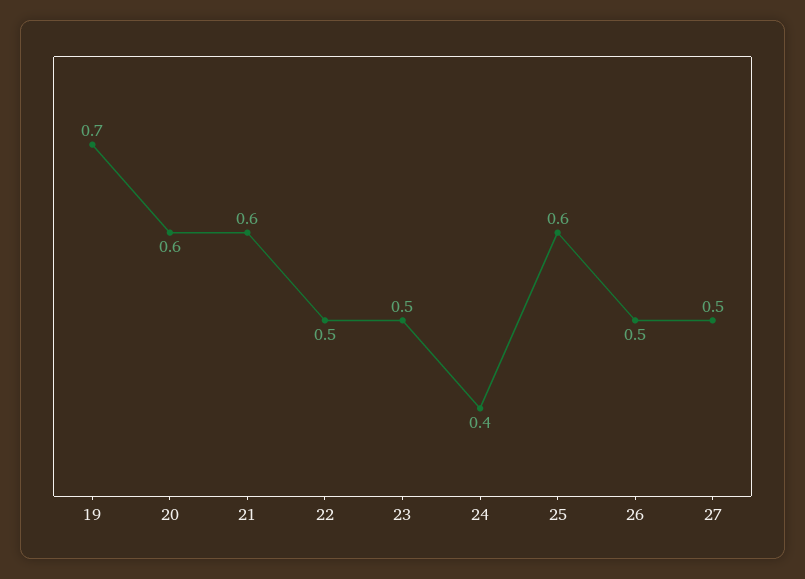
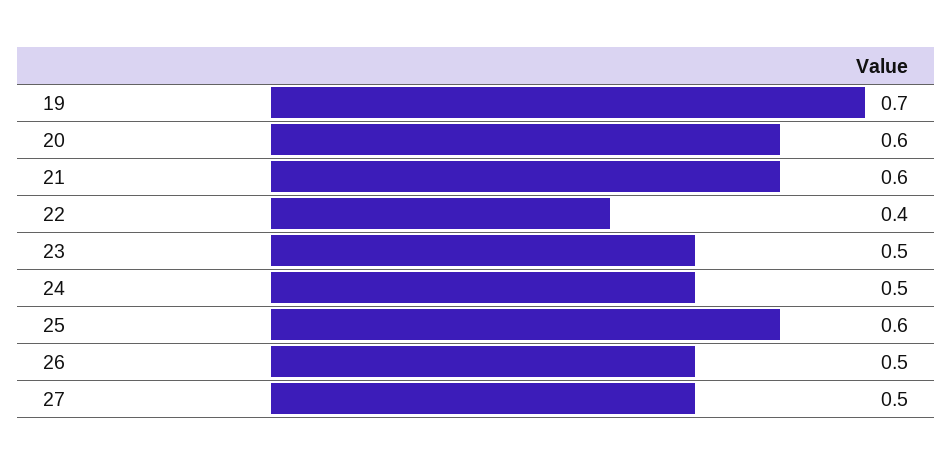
  {
    "19": 0.7,
    "20": 0.6,
    "21": 0.6,
-   "22": 0.5,
+   "22": 0.4,
    "23": 0.5,
-   "24": 0.4,
+   "24": 0.5,
    "25": 0.6,
    "26": 0.5,
    "27": 0.5
  }

